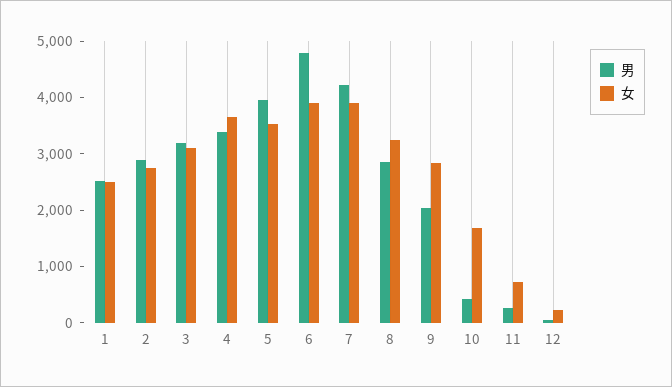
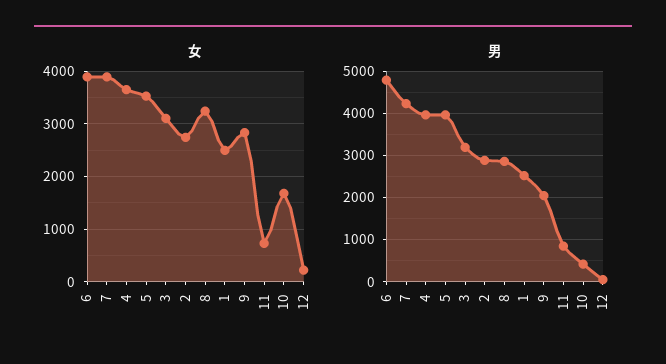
  {
    "男": {
      "1": 2600,
      "2": 2800,
      "3": 3200,
-     "4": 3400,
+     "4": 4000,
      "5": 4000,
      "6": 4800,
      "7": 4200,
      "8": 2800,
      "9": 2000,
      "10": 400,
-     "11": 200,
+     "11": 800,
      "12": 0
    },
    "女": {
      "1": 2400,
      "2": 2800,
      "3": 3200,
      "4": 3600,
      "5": 3600,
      "6": 3800,
      "7": 3800,
      "8": 3200,
      "9": 2800,
      "10": 1600,
      "11": 800,
      "12": 200
    }
  }

